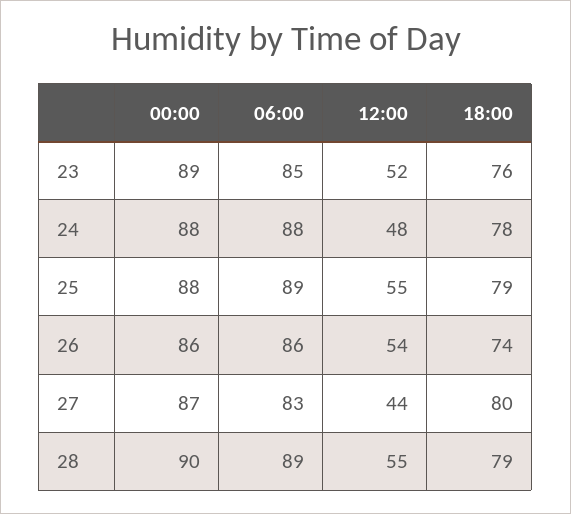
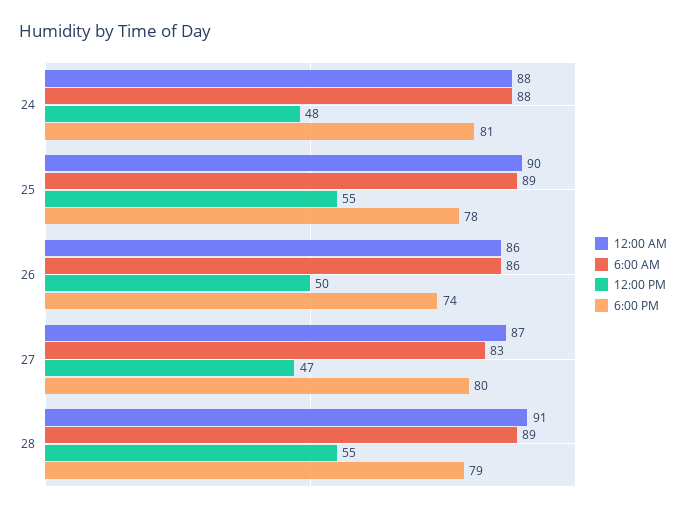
  {
    "00:00": {
-     "23": 89,
      "24": 88,
-     "25": 88,
+     "25": 90,
      "26": 86,
      "27": 87,
-     "28": 90
+     "28": 91
    },
    "06:00": {
-     "23": 85,
      "24": 88,
      "25": 89,
      "26": 86,
      "27": 83,
      "28": 89
    },
    "12:00": {
-     "23": 52,
      "24": 48,
      "25": 55,
-     "26": 54,
+     "26": 50,
-     "27": 44,
+     "27": 47,
      "28": 55
    },
    "18:00": {
-     "23": 76,
-     "24": 78,
+     "24": 81,
-     "25": 79,
+     "25": 78,
      "26": 74,
      "27": 80,
      "28": 79
    }
  }

